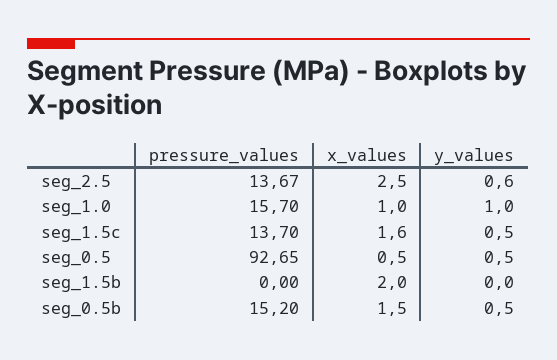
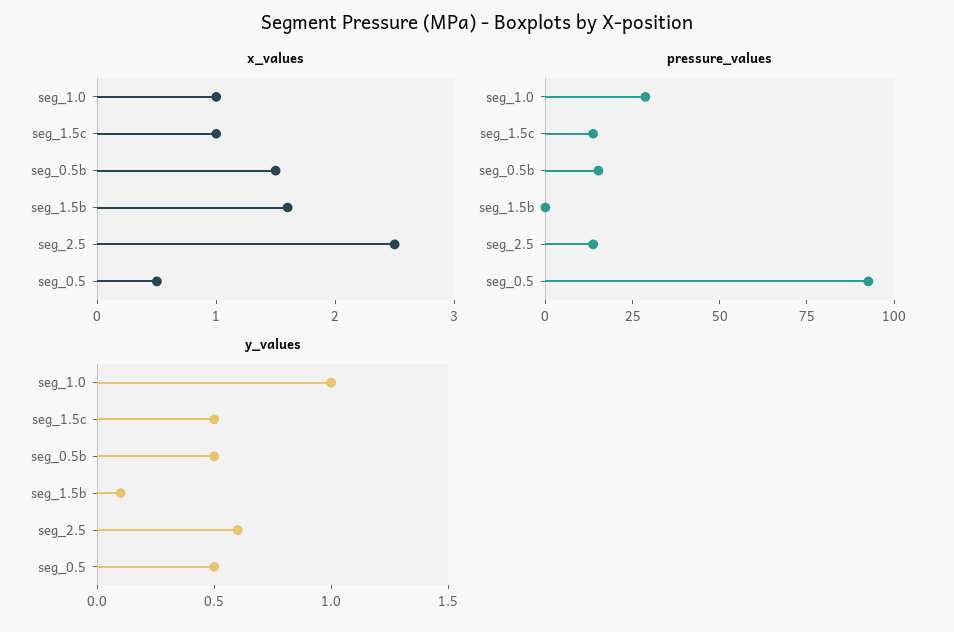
  {
    "pressure_values": {
      "seg_2.5": 13.67,
-     "seg_1.0": 15.7,
+     "seg_1.0": 30,
      "seg_1.5c": 13.7,
      "seg_0.5": 92.65,
      "seg_1.5b": 0,
      "seg_0.5b": 15.2
    },
    "x_values": {
      "seg_2.5": 2.5,
      "seg_1.0": 1,
-     "seg_1.5c": 1.6,
+     "seg_1.5c": 1,
      "seg_0.5": 0.5,
-     "seg_1.5b": 2,
+     "seg_1.5b": 1.6,
      "seg_0.5b": 1.5
    },
    "y_values": {
      "seg_2.5": 0.6,
      "seg_1.0": 1,
      "seg_1.5c": 0.5,
      "seg_0.5": 0.5,
-     "seg_1.5b": 0,
+     "seg_1.5b": 0.1,
      "seg_0.5b": 0.5
    }
  }

